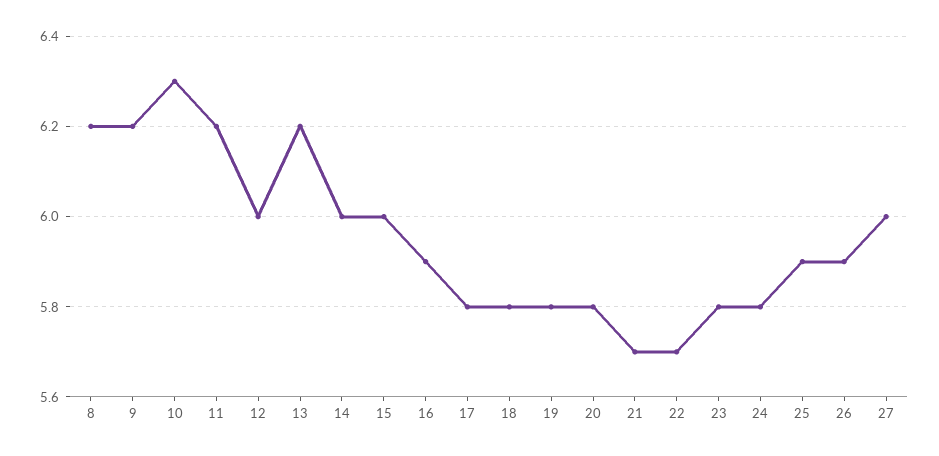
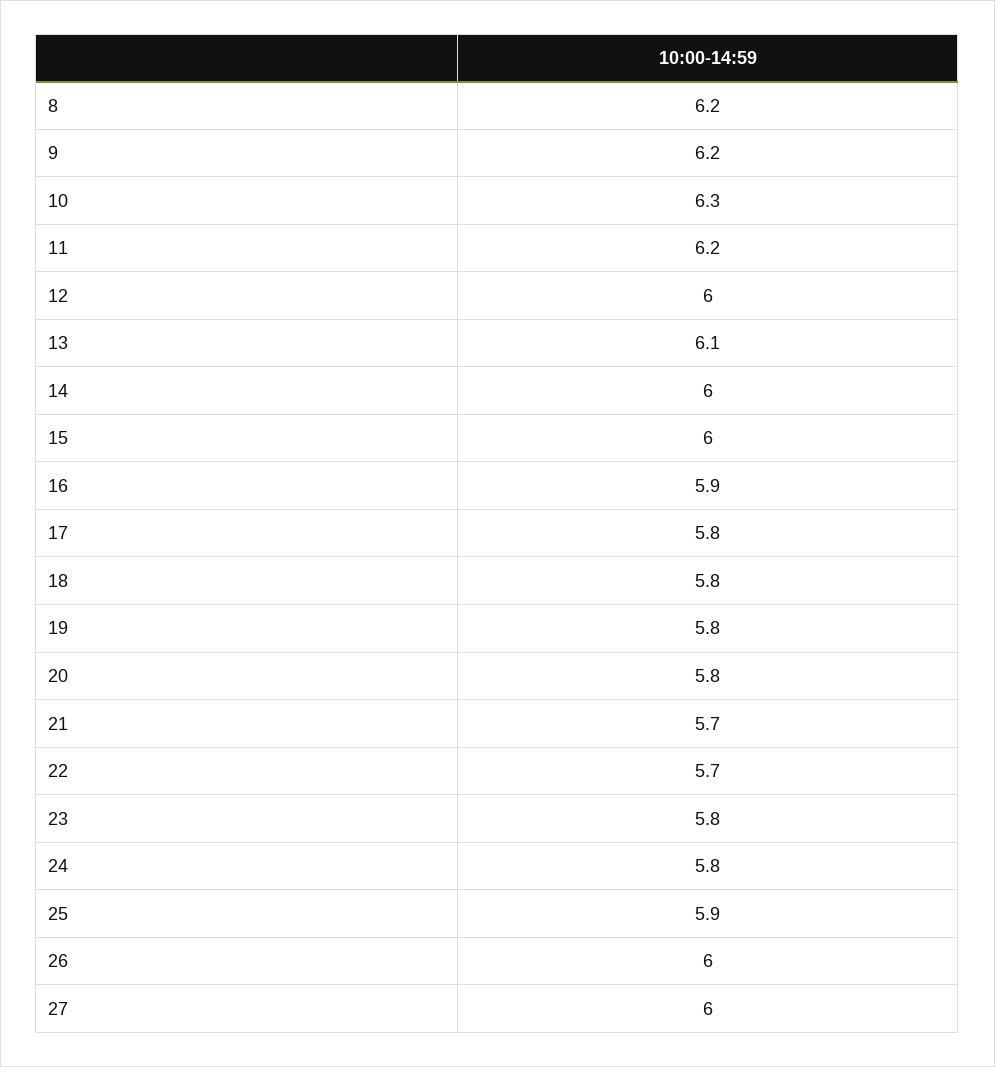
  {
    "8": 6.2,
    "9": 6.2,
    "10": 6.3,
    "11": 6.2,
    "12": 6,
-   "13": 6.2,
+   "13": 6.1,
    "14": 6,
    "15": 6,
    "16": 5.9,
    "17": 5.8,
    "18": 5.8,
    "19": 5.8,
    "20": 5.8,
    "21": 5.7,
    "22": 5.7,
    "23": 5.8,
    "24": 5.8,
    "25": 5.9,
-   "26": 5.9,
+   "26": 6,
    "27": 6
  }

